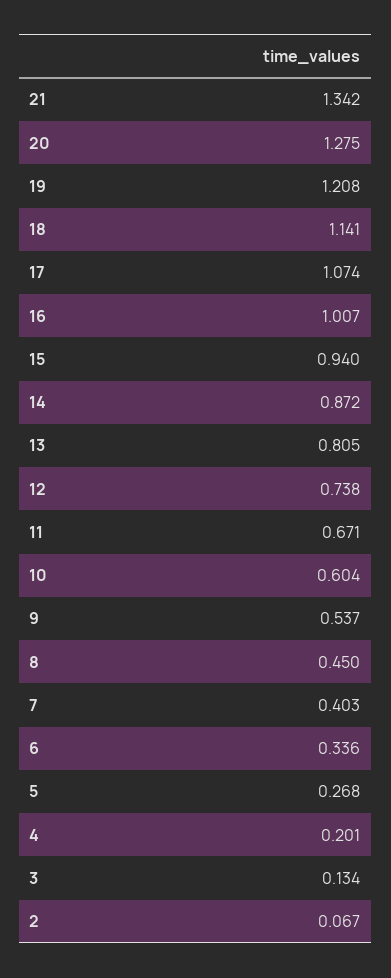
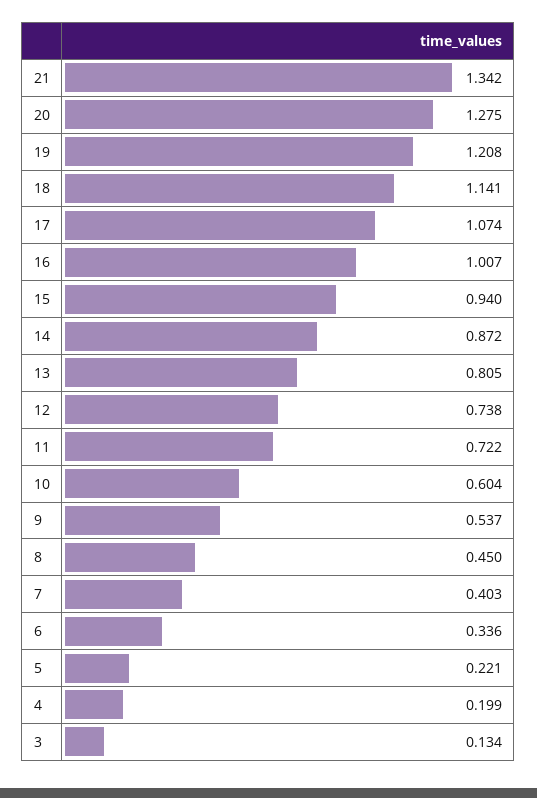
  {
    "21": 1.342,
    "20": 1.275,
    "19": 1.208,
    "18": 1.141,
    "17": 1.074,
    "16": 1.007,
    "15": 0.94,
    "14": 0.872,
    "13": 0.805,
    "12": 0.738,
-   "11": 0.671,
+   "11": 0.722,
    "10": 0.604,
    "9": 0.537,
    "8": 0.45,
    "7": 0.403,
    "6": 0.336,
-   "5": 0.268,
+   "5": 0.221,
-   "4": 0.201,
+   "4": 0.199,
-   "3": 0.134,
+   "3": 0.134
-   "2": 0.067
  }

